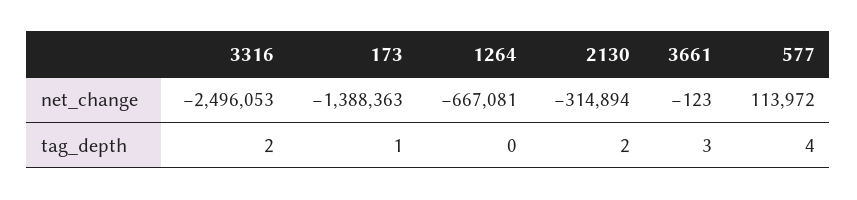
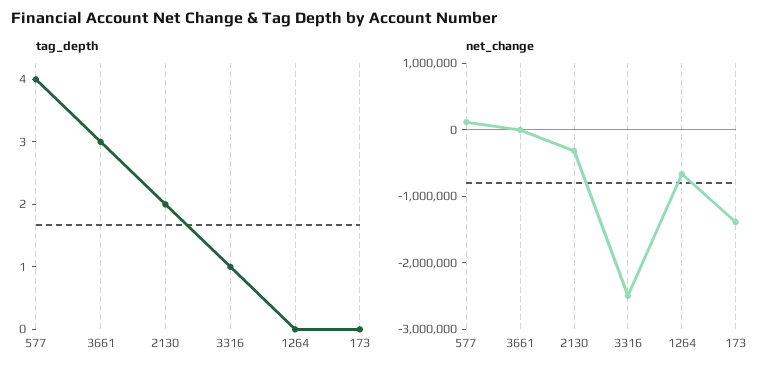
  {
    "net_change": {
      "3316": -2496053,
      "173": -1388363,
      "1264": -667081,
      "2130": -314894,
      "3661": -123,
      "577": 113972
    },
    "tag_depth": {
-     "3316": 2,
+     "3316": 1,
-     "173": 1,
+     "173": 0,
      "1264": 0,
      "2130": 2,
      "3661": 3,
      "577": 4
    }
  }

